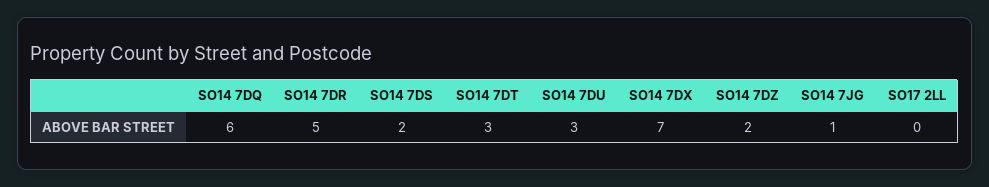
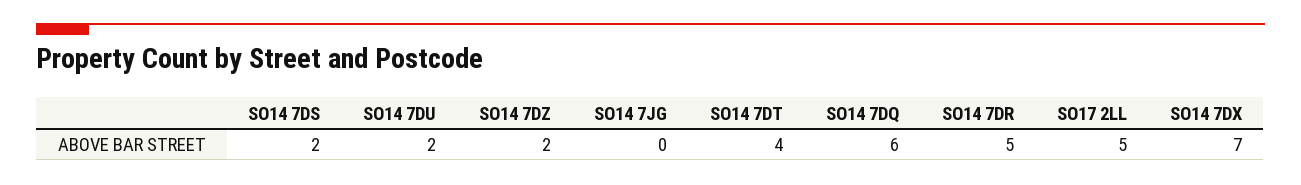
  {
    "SO14 7DQ": 6,
    "SO14 7DR": 5,
    "SO14 7DS": 2,
-   "SO14 7DT": 3,
+   "SO14 7DT": 4,
-   "SO14 7DU": 3,
+   "SO14 7DU": 2,
    "SO14 7DX": 7,
    "SO14 7DZ": 2,
-   "SO14 7JG": 1,
+   "SO14 7JG": 0,
-   "SO17 2LL": 0
+   "SO17 2LL": 5
  }

